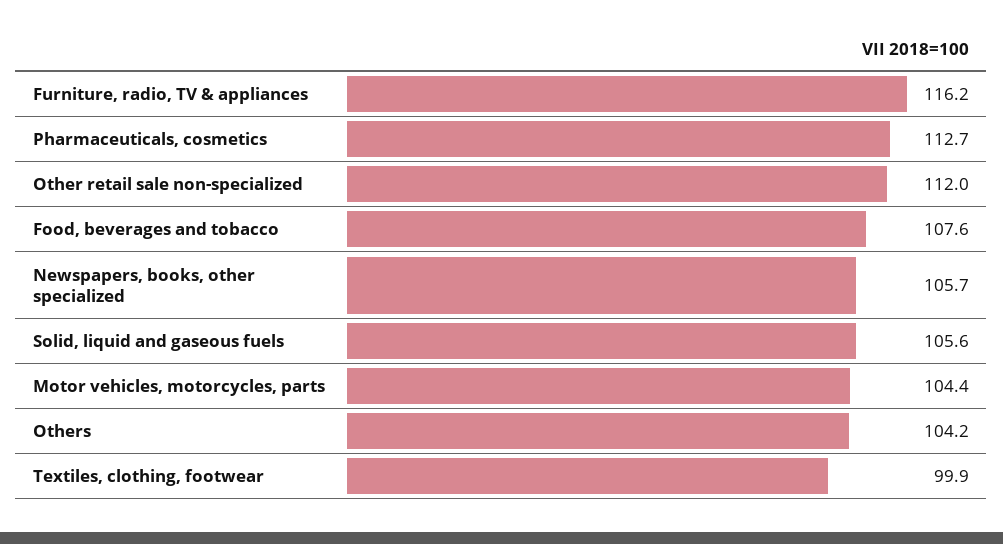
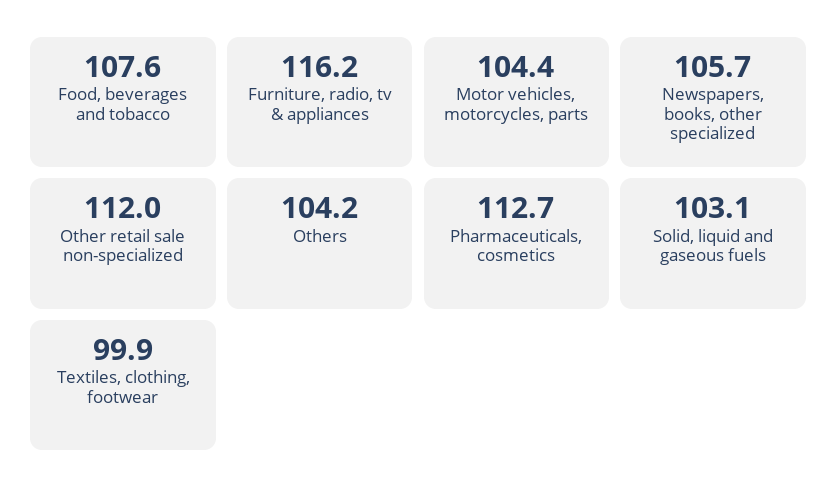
  {
    "Furniture, radio, TV & appliances": 116.2,
    "Pharmaceuticals, cosmetics": 112.7,
    "Other retail sale non-specialized": 112,
    "Food, beverages and tobacco": 107.6,
    "Newspapers, books, other specialized": 105.7,
-   "Solid, liquid and gaseous fuels": 105.6,
+   "Solid, liquid and gaseous fuels": 103.1,
    "Motor vehicles, motorcycles, parts": 104.4,
    "Others": 104.2,
    "Textiles, clothing, footwear": 99.9
  }

